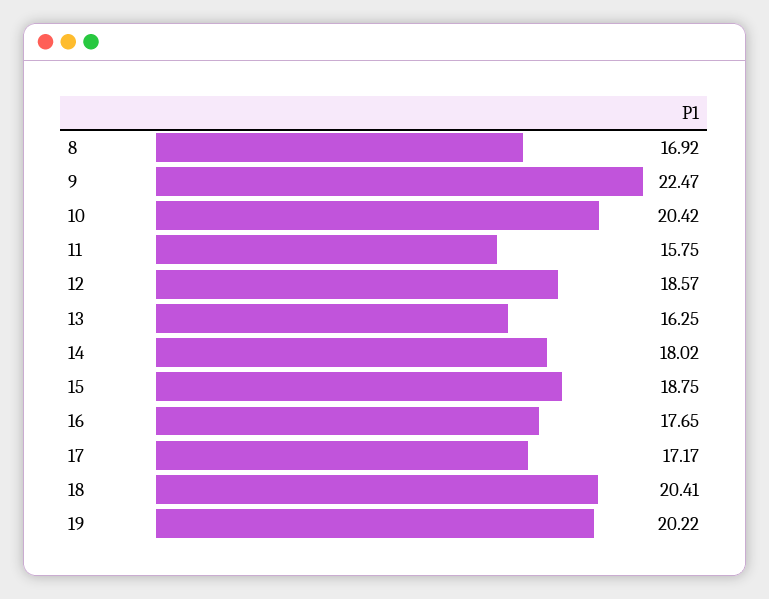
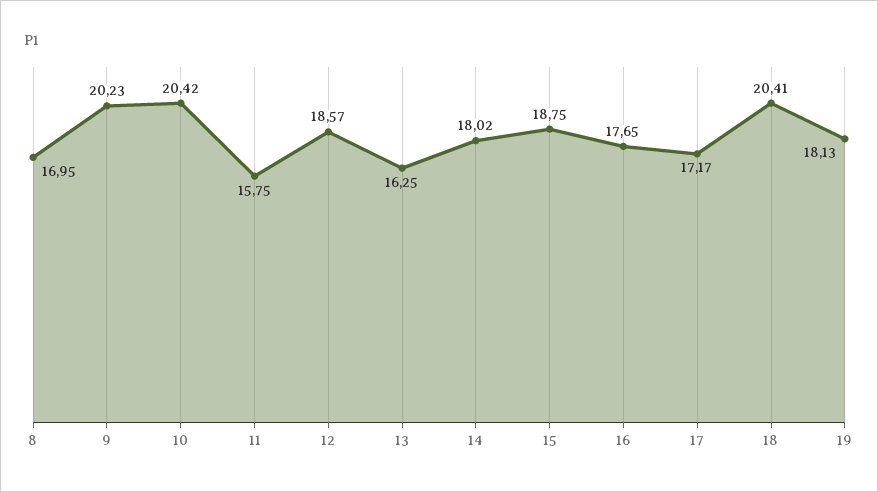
  {
-   "8": 16.92,
+   "8": 16.95,
-   "9": 22.47,
+   "9": 20.23,
    "10": 20.42,
    "11": 15.75,
    "12": 18.57,
    "13": 16.25,
    "14": 18.02,
    "15": 18.75,
    "16": 17.65,
    "17": 17.17,
    "18": 20.41,
-   "19": 20.22
+   "19": 18.13
  }

